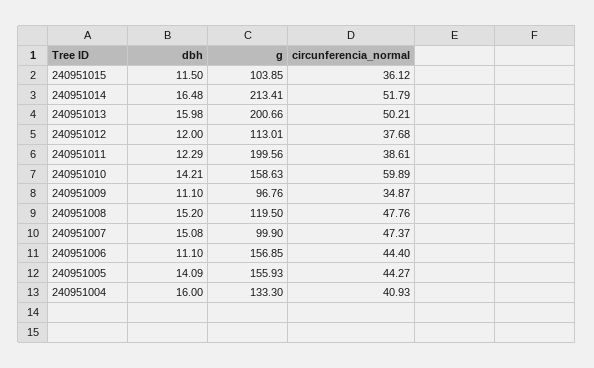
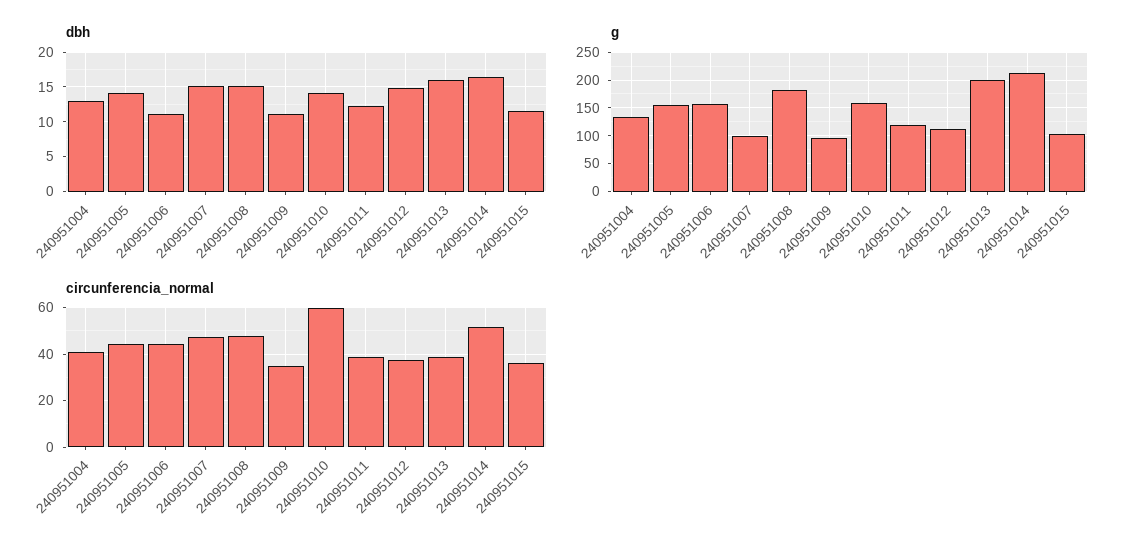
  {
    "dbh": {
      "240951015": 11.5,
      "240951014": 16.48,
      "240951013": 15.98,
-     "240951012": 12,
+     "240951012": 15,
      "240951011": 12.29,
      "240951010": 14.21,
      "240951009": 11.1,
      "240951008": 15.2,
      "240951007": 15.08,
      "240951006": 11.1,
      "240951005": 14.09,
-     "240951004": 16
+     "240951004": 13
    },
    "g": {
      "240951015": 103.85,
      "240951014": 213.41,
      "240951013": 200.66,
      "240951012": 113.01,
-     "240951011": 199.56,
+     "240951011": 125,
      "240951010": 158.63,
      "240951009": 96.76,
-     "240951008": 119.5,
+     "240951008": 175,
      "240951007": 99.9,
      "240951006": 156.85,
      "240951005": 155.93,
      "240951004": 133.3
    },
    "circunferencia_normal": {
      "240951015": 36.12,
      "240951014": 51.79,
-     "240951013": 50.21,
+     "240951013": 40,
      "240951012": 37.68,
      "240951011": 38.61,
      "240951010": 59.89,
      "240951009": 34.87,
      "240951008": 47.76,
      "240951007": 47.37,
      "240951006": 44.4,
      "240951005": 44.27,
      "240951004": 40.93
    }
  }

